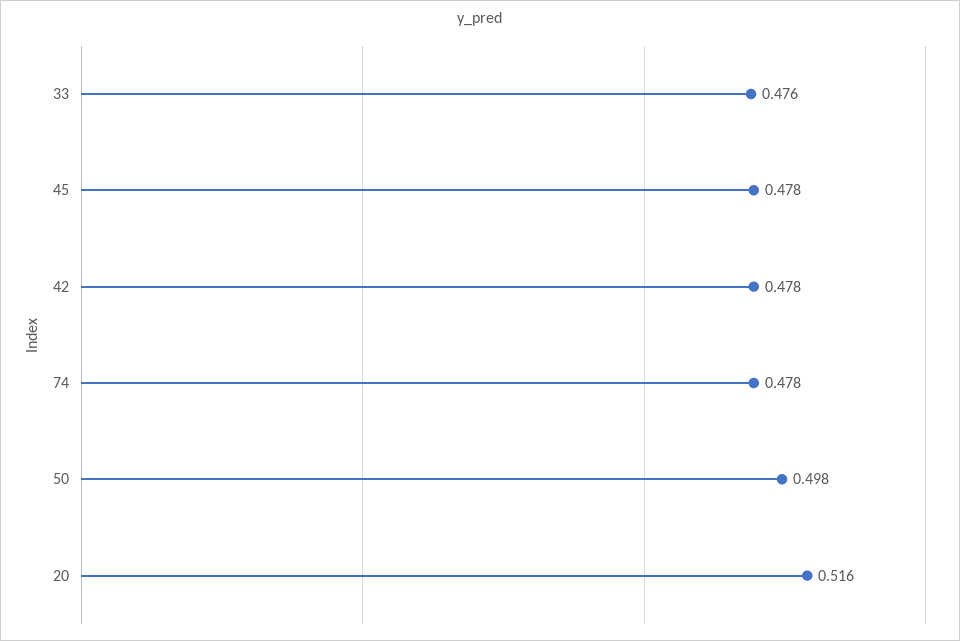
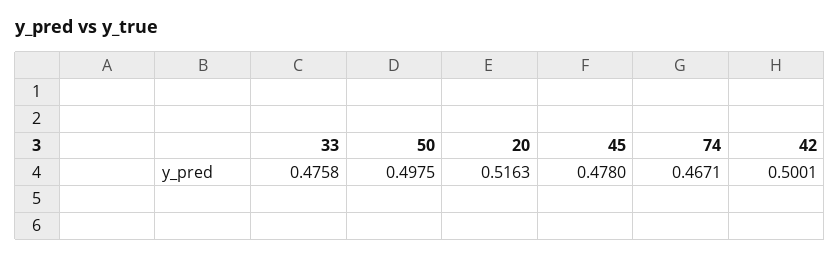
  {
    "33": 0.4758,
    "45": 0.478,
-   "42": 0.478,
+   "42": 0.5001,
-   "74": 0.478,
+   "74": 0.4671,
    "50": 0.4975,
    "20": 0.5163
  }

